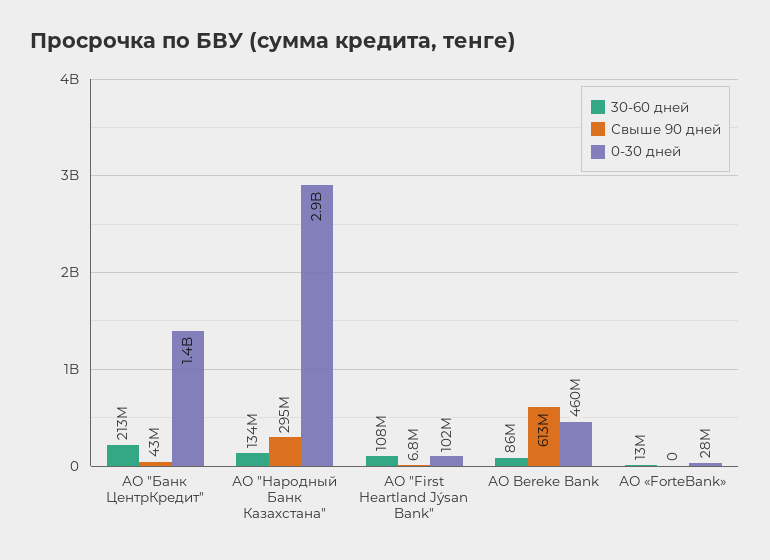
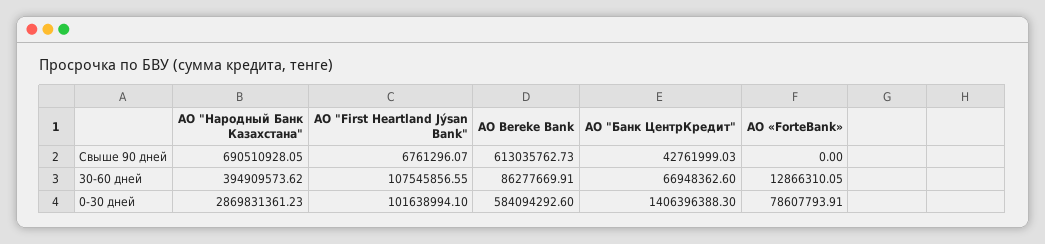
  {
    "30-60 дней": {
-     "АО \"Банк ЦентрКредит\"": 213000000,
+     "АО \"Банк ЦентрКредит\"": 66948362.6,
-     "АО \"Народный Банк Казахстана\"": 134000000,
+     "АО \"Народный Банк Казахстана\"": 394909573.62,
      "АО \"First Heartland Jýsan Bank\"": 107545856.55,
      "АО Bereke Bank": 86277669.91,
      "АО «ForteBank»": 12866310.05
    },
    "Свыше 90 дней": {
      "АО \"Банк ЦентрКредит\"": 42761999.03,
-     "АО \"Народный Банк Казахстана\"": 295000000,
+     "АО \"Народный Банк Казахстана\"": 690510928.05,
      "АО \"First Heartland Jýsan Bank\"": 6761296.07,
      "АО Bereke Bank": 613035762.73,
      "АО «ForteBank»": 0
    },
    "0-30 дней": {
      "АО \"Банк ЦентрКредит\"": 1406396388.3,
      "АО \"Народный Банк Казахстана\"": 2869831361.23,
      "АО \"First Heartland Jýsan Bank\"": 101638994.1,
-     "АО Bereke Bank": 460000000,
+     "АО Bereke Bank": 584094292.6,
-     "АО «ForteBank»": 28000000
+     "АО «ForteBank»": 78607793.91
    }
  }

